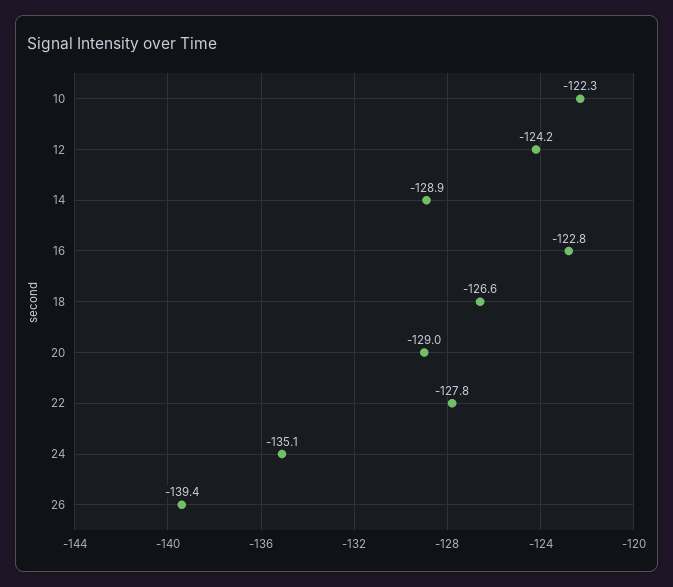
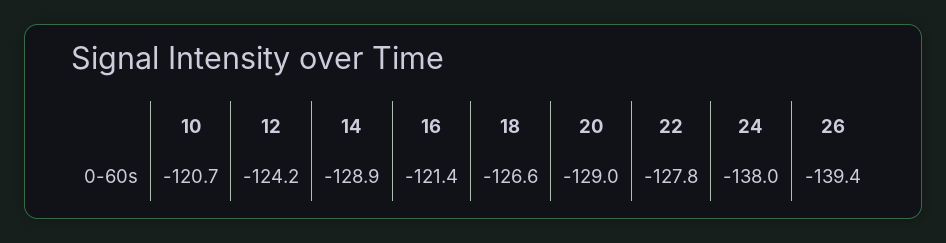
  {
-   "10": -122.3,
+   "10": -120.7,
    "12": -124.2,
    "14": -128.9,
-   "16": -122.8,
+   "16": -121.4,
    "18": -126.6,
    "20": -129,
    "22": -127.8,
-   "24": -135.1,
+   "24": -138,
    "26": -139.4
  }

